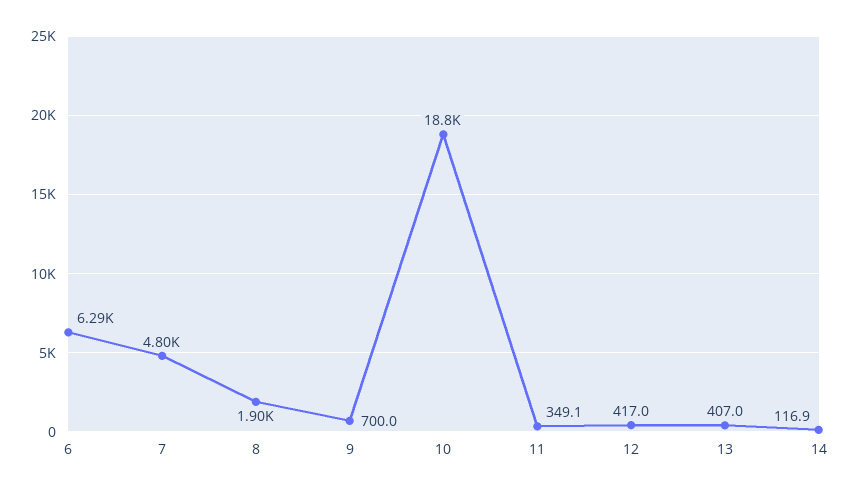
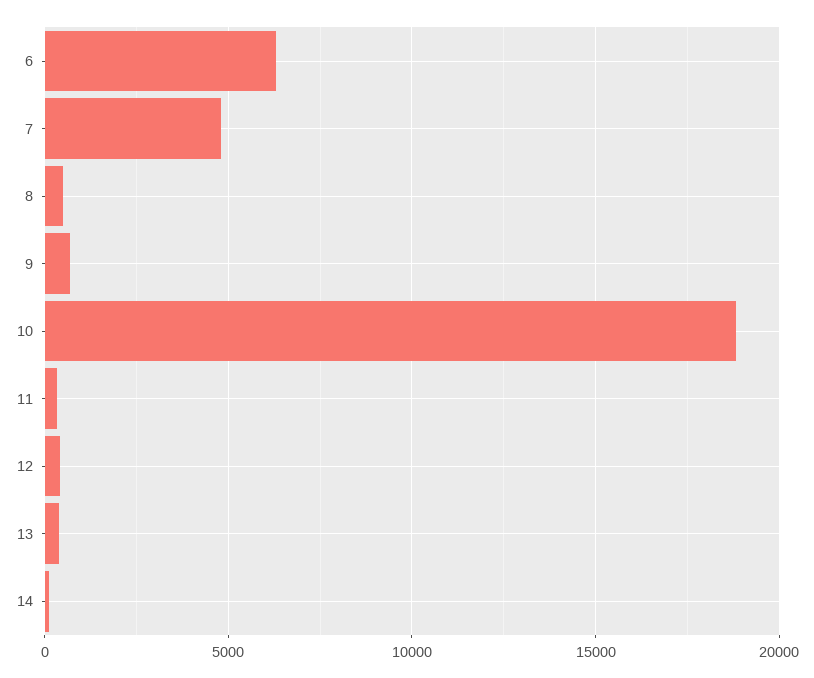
  {
    "6": 6290,
    "7": 4800,
-   "8": 1900,
+   "8": 500,
    "9": 700,
    "10": 18800,
    "11": 349.1,
    "12": 417,
    "13": 407,
    "14": 116.9
  }

